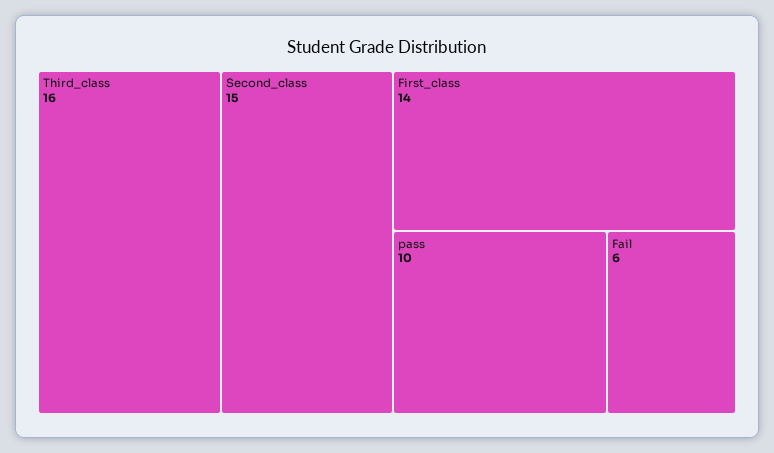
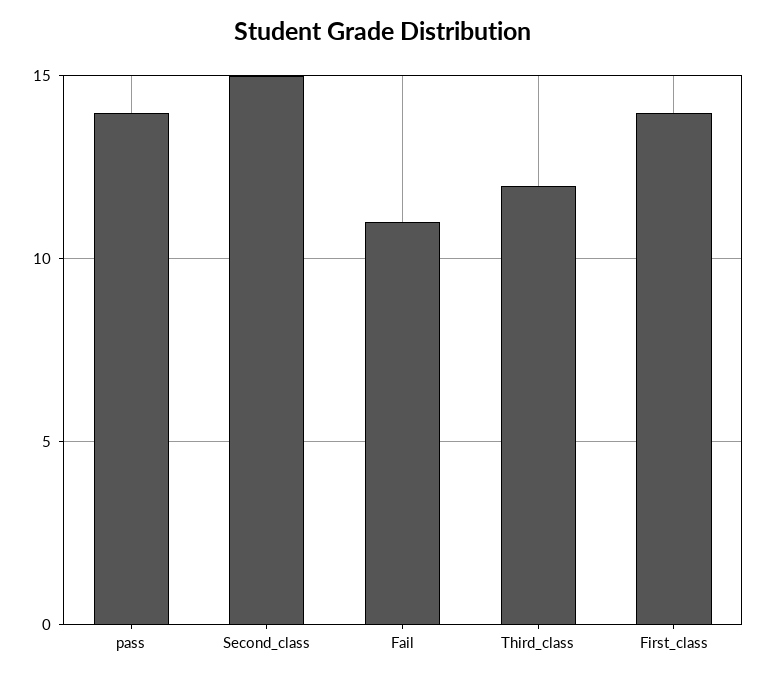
  {
-   "Third_class": 16,
+   "Third_class": 12,
    "Second_class": 15,
    "First_class": 14,
-   "pass": 10,
+   "pass": 14,
-   "Fail": 6
+   "Fail": 11
  }

